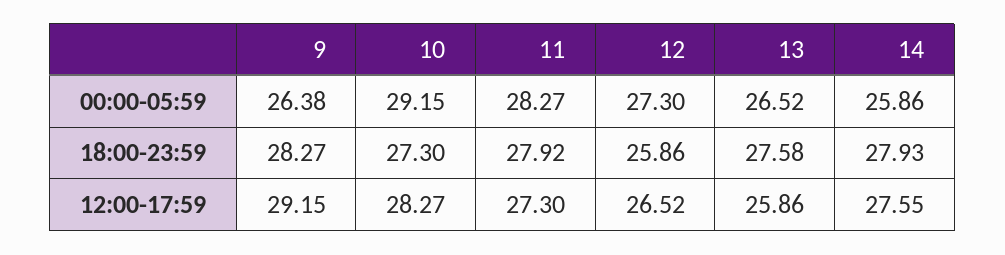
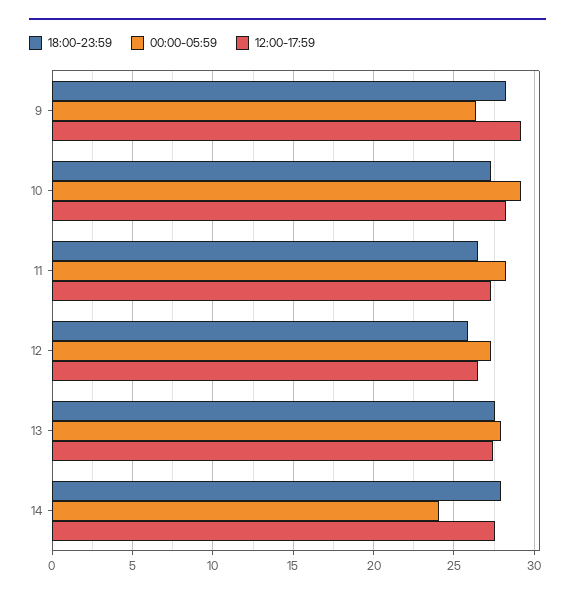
  {
    "00:00-05:59": {
      "9": 26.38,
      "10": 29.15,
      "11": 28.27,
      "12": 27.3,
-     "13": 26.52,
+     "13": 28,
-     "14": 25.86
+     "14": 24
    },
    "18:00-23:59": {
      "9": 28.27,
      "10": 27.3,
-     "11": 27.92,
+     "11": 26.5,
      "12": 25.86,
      "13": 27.58,
      "14": 27.93
    },
    "12:00-17:59": {
      "9": 29.15,
      "10": 28.27,
      "11": 27.3,
      "12": 26.52,
-     "13": 25.86,
+     "13": 27.5,
      "14": 27.55
    }
  }

